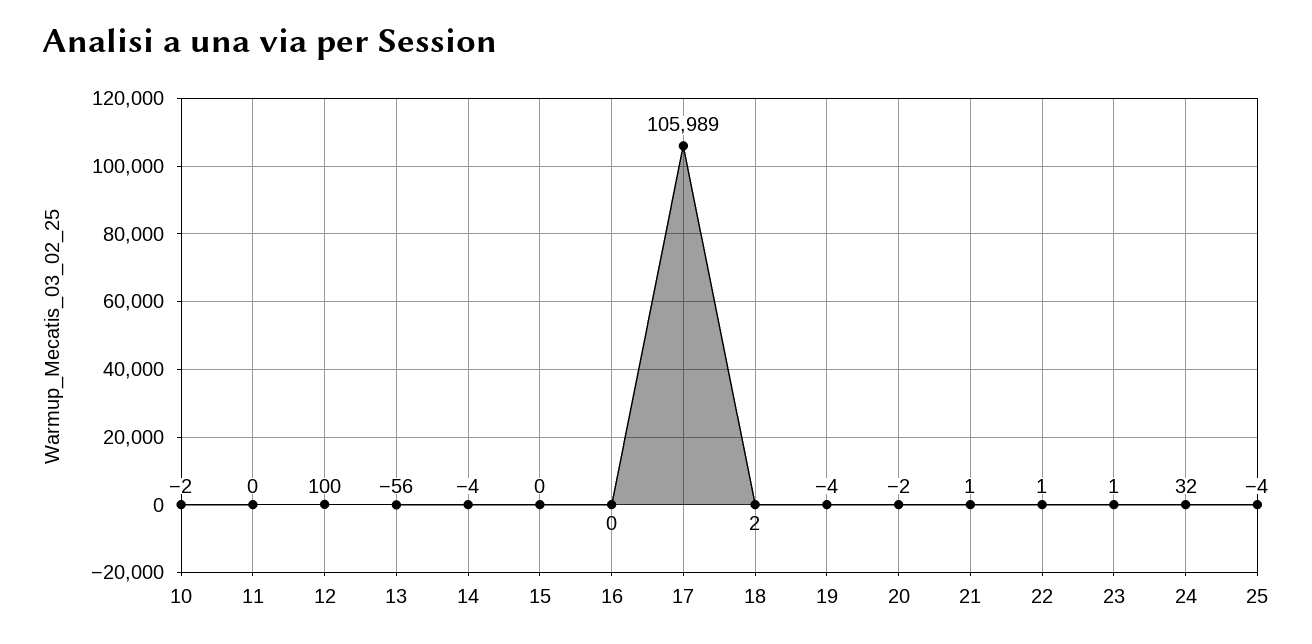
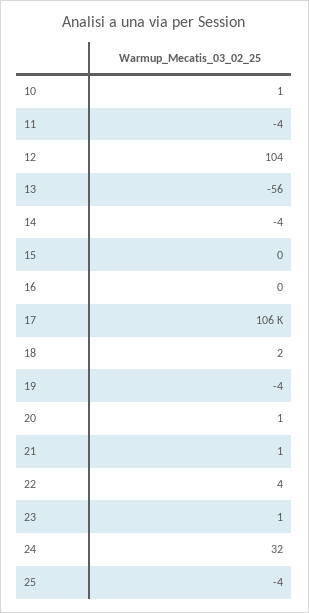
  {
-   "10": -2,
+   "10": 1,
-   "11": 0,
+   "11": -4,
-   "12": 100,
+   "12": 104,
    "13": -56,
    "14": -4,
    "15": 0,
    "16": 0,
    "17": 105989,
    "18": 2,
    "19": -4,
-   "20": -2,
+   "20": 1,
    "21": 1,
-   "22": 1,
+   "22": 4,
    "23": 1,
    "24": 32,
    "25": -4
  }

